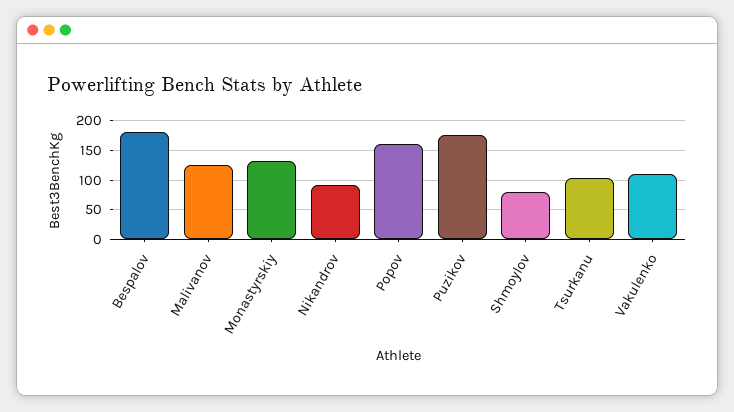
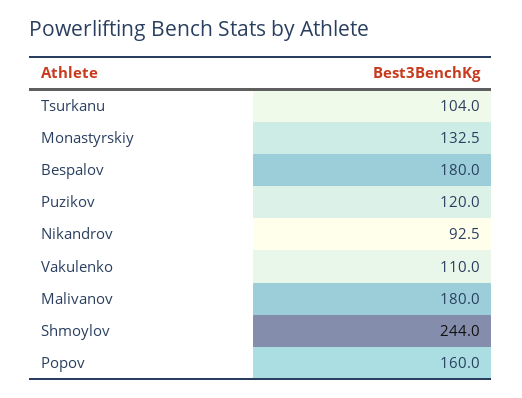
  {
    "Bespalov": 180,
-   "Malivanov": 125,
+   "Malivanov": 180,
    "Monastyrskiy": 132.5,
    "Nikandrov": 92.5,
    "Popov": 160,
-   "Puzikov": 175,
+   "Puzikov": 120,
-   "Shmoylov": 75,
+   "Shmoylov": 244,
    "Tsurkanu": 104,
    "Vakulenko": 110
  }

